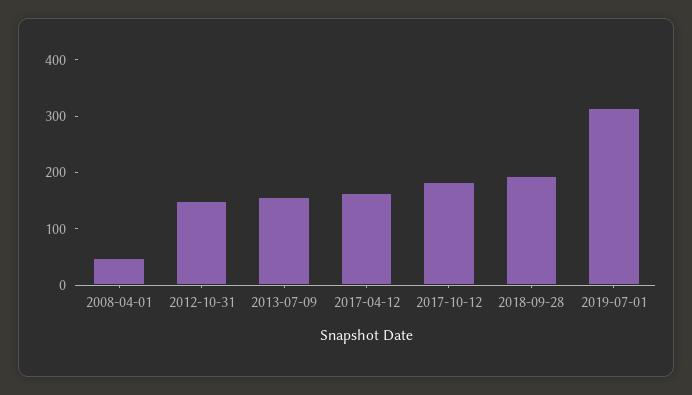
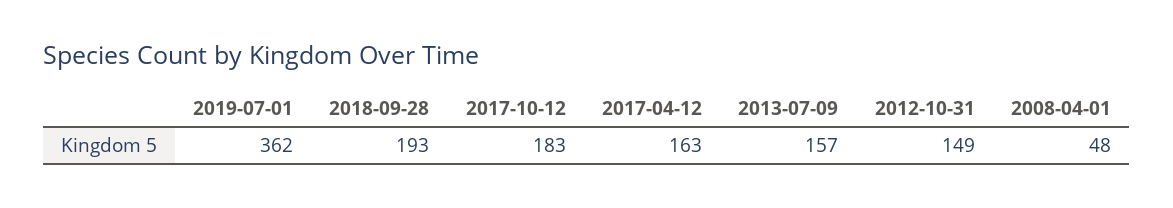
  {
    "2008-04-01": 48,
    "2012-10-31": 149,
    "2013-07-09": 157,
    "2017-04-12": 163,
    "2017-10-12": 183,
    "2018-09-28": 193,
-   "2019-07-01": 320
+   "2019-07-01": 362
  }

